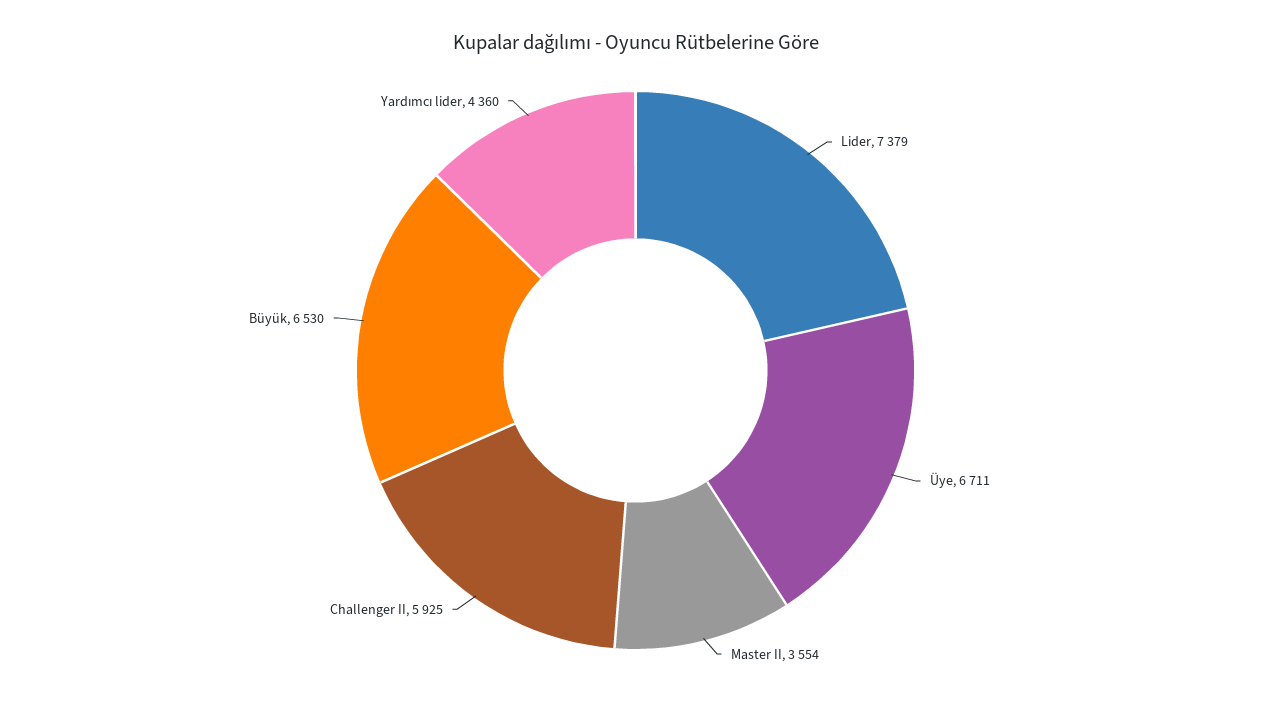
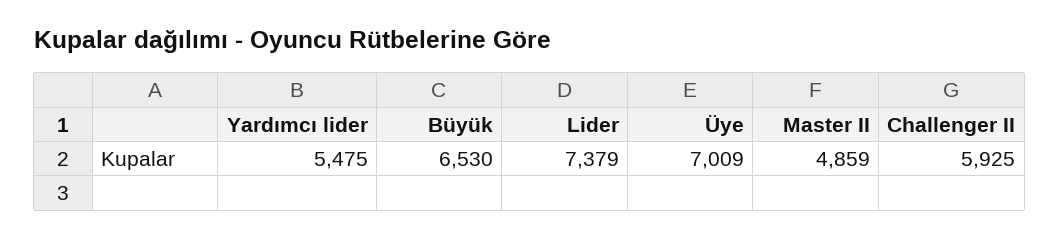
  {
    "Lider": 7379,
-   "Üye": 6711,
+   "Üye": 7009,
-   "Master II": 3554,
+   "Master II": 4859,
    "Challenger II": 5925,
    "Büyük": 6530,
-   "Yardımcı lider": 4360
+   "Yardımcı lider": 5475
  }

